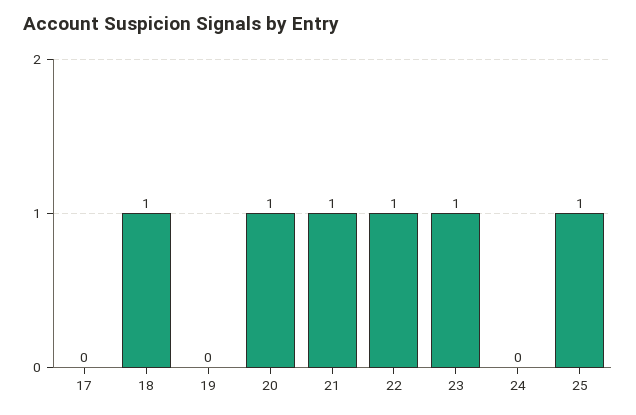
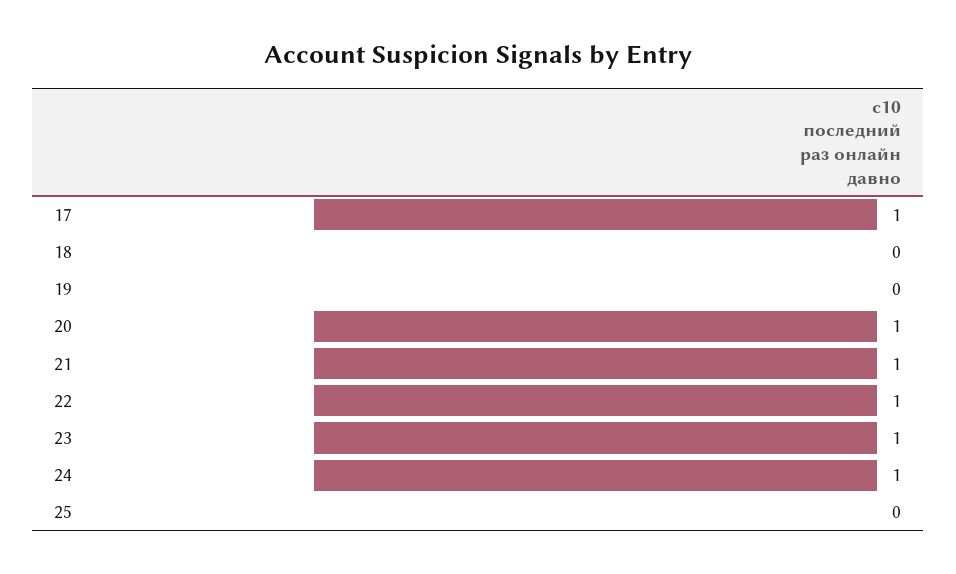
  {
-   "17": 0,
+   "17": 1,
-   "18": 1,
+   "18": 0,
    "19": 0,
    "20": 1,
    "21": 1,
    "22": 1,
    "23": 1,
-   "24": 0,
+   "24": 1,
-   "25": 1
+   "25": 0
  }

